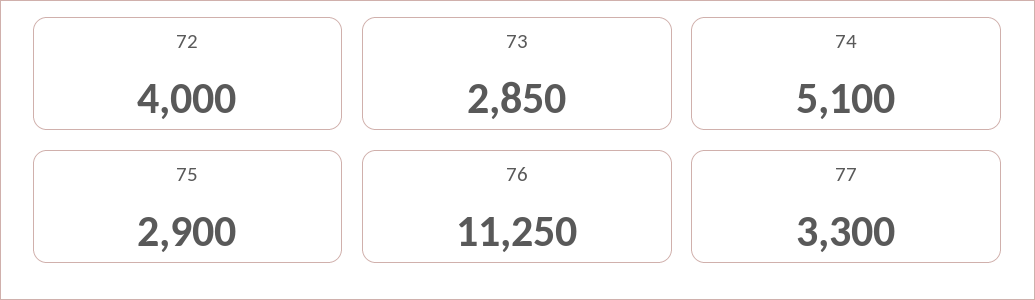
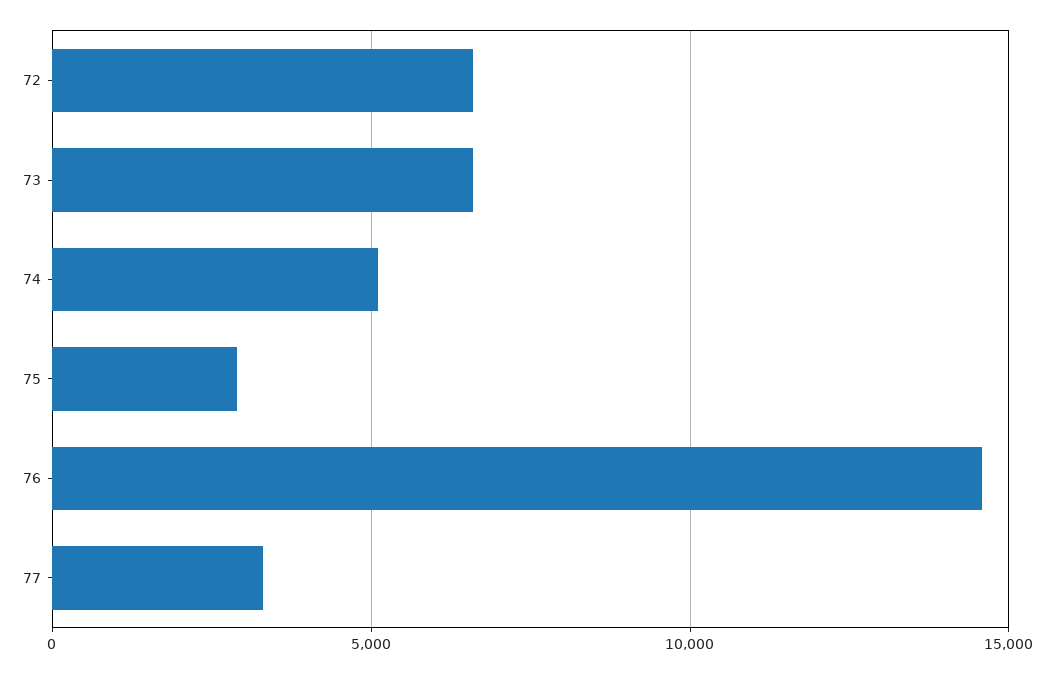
  {
-   "72": 4000,
+   "72": 6500,
-   "73": 2850,
+   "73": 6500,
    "74": 5100,
    "75": 2900,
-   "76": 11250,
+   "76": 14500,
    "77": 3300
  }

